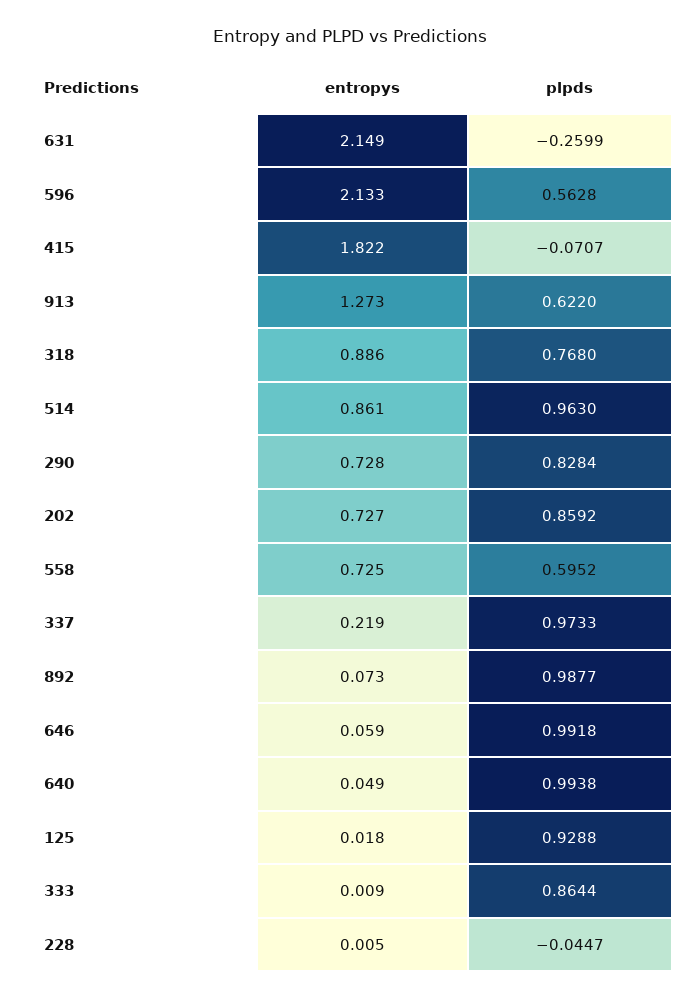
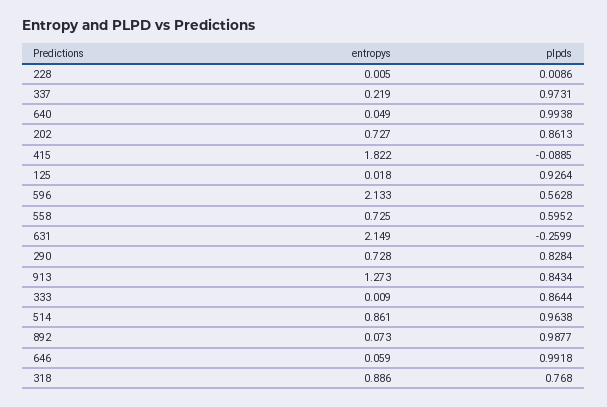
  {
    "entropys": {
      "631": 2.149,
      "596": 2.133,
      "415": 1.822,
      "913": 1.273,
      "318": 0.886,
      "514": 0.861,
      "290": 0.728,
      "202": 0.727,
      "558": 0.725,
      "337": 0.219,
      "892": 0.073,
      "646": 0.059,
      "640": 0.049,
      "125": 0.018,
      "333": 0.009,
      "228": 0.005
    },
    "plpds": {
      "631": -0.2599,
      "596": 0.5628,
-     "415": -0.0707,
+     "415": -0.0885,
-     "913": 0.622,
+     "913": 0.8434,
      "318": 0.768,
-     "514": 0.963,
+     "514": 0.9638,
      "290": 0.8284,
-     "202": 0.8592,
+     "202": 0.8613,
      "558": 0.5952,
-     "337": 0.9733,
+     "337": 0.9731,
      "892": 0.9877,
      "646": 0.9918,
      "640": 0.9938,
-     "125": 0.9288,
+     "125": 0.9264,
      "333": 0.8644,
-     "228": -0.0447
+     "228": 0.0086
    }
  }

